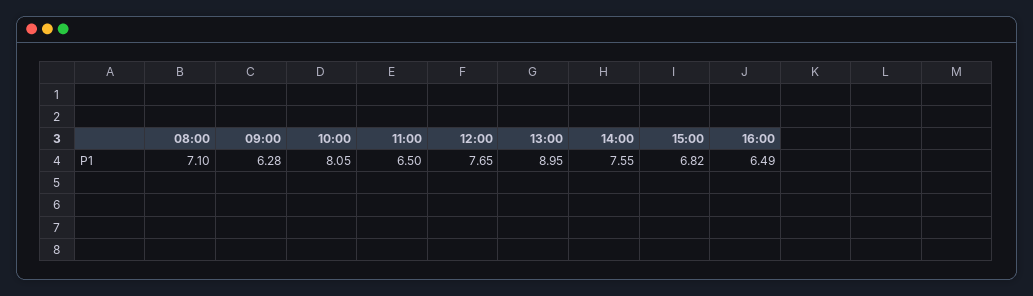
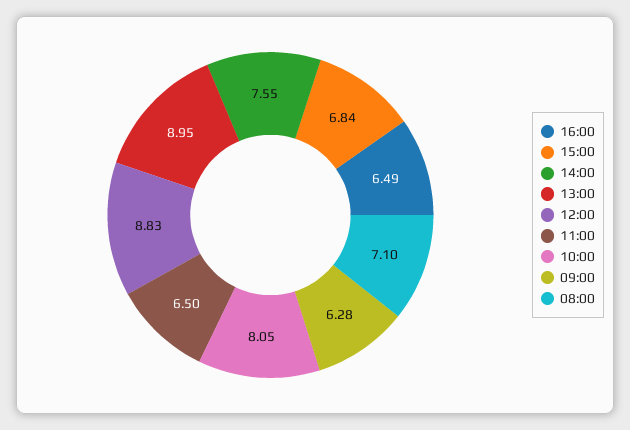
  {
    "08:00": 7.1,
    "09:00": 6.28,
    "10:00": 8.05,
    "11:00": 6.5,
-   "12:00": 7.65,
+   "12:00": 8.83,
    "13:00": 8.95,
    "14:00": 7.55,
-   "15:00": 6.82,
+   "15:00": 6.84,
    "16:00": 6.49
  }

